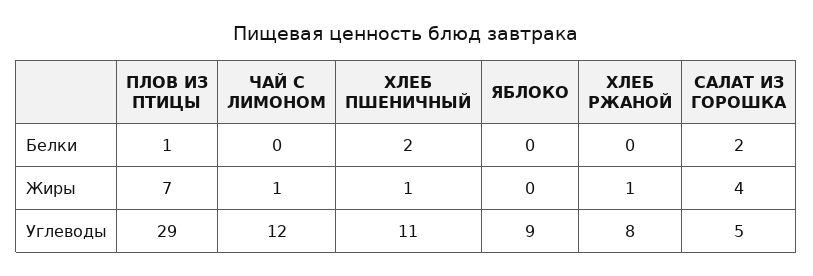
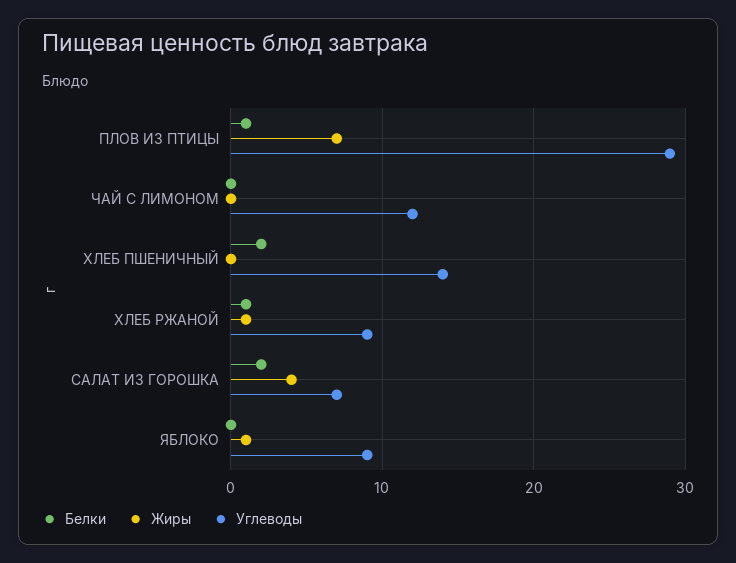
  {
    "Белки": {
      "ПЛОВ ИЗ ПТИЦЫ": 1,
      "ЧАЙ С ЛИМОНОМ": 0,
      "ХЛЕБ ПШЕНИЧНЫЙ": 2,
      "ЯБЛОКО": 0,
-     "ХЛЕБ РЖАНОЙ": 0,
+     "ХЛЕБ РЖАНОЙ": 1,
      "САЛАТ ИЗ ГОРОШКА": 2
    },
    "Жиры": {
      "ПЛОВ ИЗ ПТИЦЫ": 7,
-     "ЧАЙ С ЛИМОНОМ": 1,
+     "ЧАЙ С ЛИМОНОМ": 0,
-     "ХЛЕБ ПШЕНИЧНЫЙ": 1,
+     "ХЛЕБ ПШЕНИЧНЫЙ": 0,
-     "ЯБЛОКО": 0,
+     "ЯБЛОКО": 1,
      "ХЛЕБ РЖАНОЙ": 1,
      "САЛАТ ИЗ ГОРОШКА": 4
    },
    "Углеводы": {
      "ПЛОВ ИЗ ПТИЦЫ": 29,
      "ЧАЙ С ЛИМОНОМ": 12,
-     "ХЛЕБ ПШЕНИЧНЫЙ": 11,
+     "ХЛЕБ ПШЕНИЧНЫЙ": 14,
      "ЯБЛОКО": 9,
-     "ХЛЕБ РЖАНОЙ": 8,
+     "ХЛЕБ РЖАНОЙ": 9,
-     "САЛАТ ИЗ ГОРОШКА": 5
+     "САЛАТ ИЗ ГОРОШКА": 7
    }
  }

